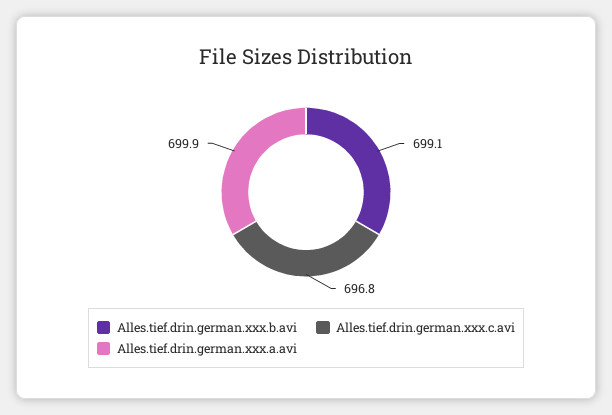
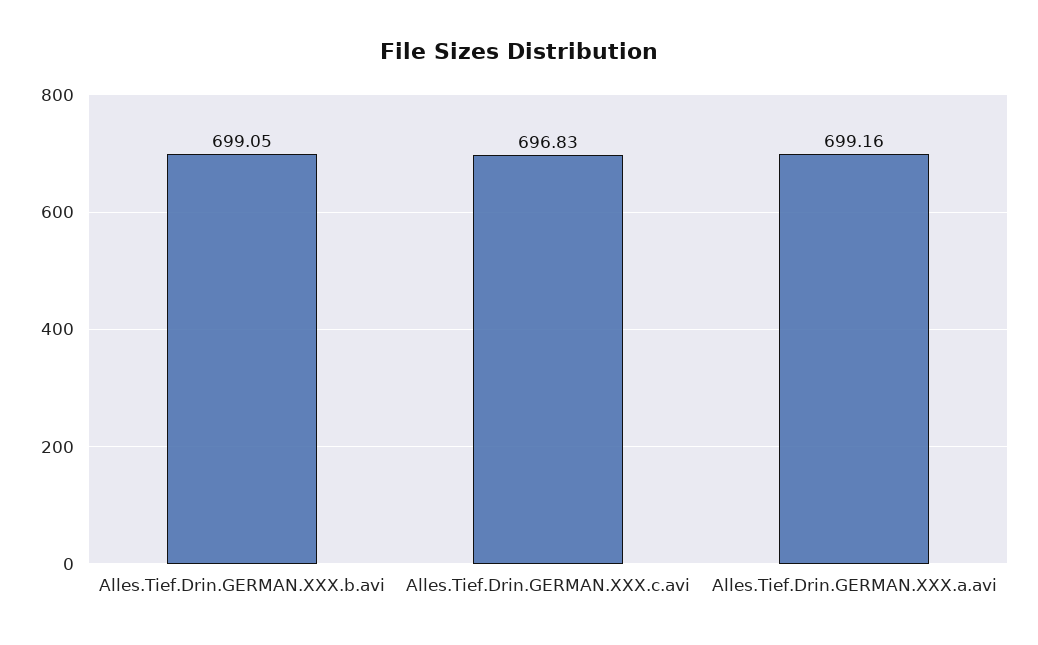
  {
    "Alles.tief.drin.german.xxx.b.avi": 699.05,
    "Alles.tief.drin.german.xxx.c.avi": 696.83,
-   "Alles.tief.drin.german.xxx.a.avi": 699.9
+   "Alles.tief.drin.german.xxx.a.avi": 699.16
  }

